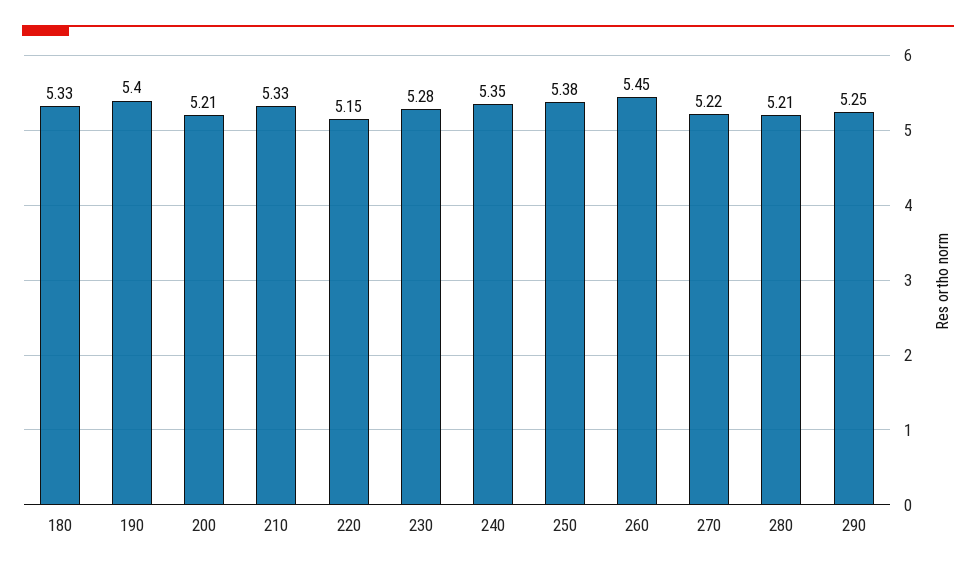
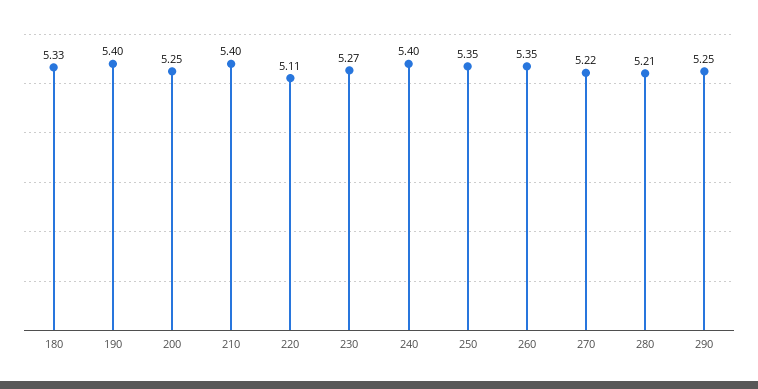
  {
    "180": 5.33,
    "190": 5.4,
-   "200": 5.21,
+   "200": 5.25,
-   "210": 5.33,
+   "210": 5.4,
-   "220": 5.15,
+   "220": 5.11,
-   "230": 5.28,
+   "230": 5.27,
-   "240": 5.35,
+   "240": 5.4,
-   "250": 5.38,
+   "250": 5.35,
-   "260": 5.45,
+   "260": 5.35,
    "270": 5.22,
    "280": 5.21,
    "290": 5.25
  }

